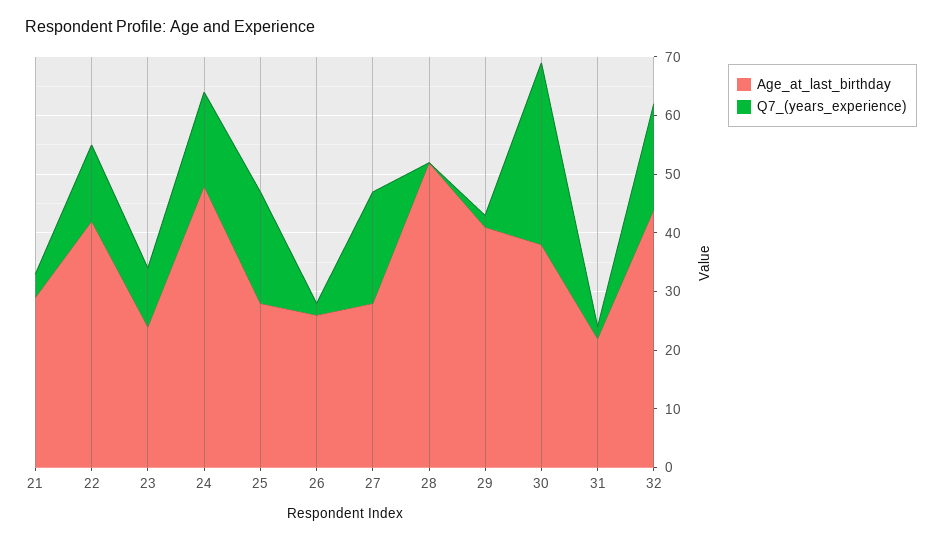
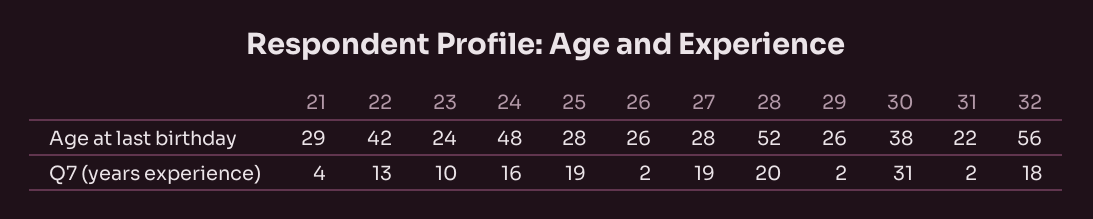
  {
    "Age_at_last_birthday": {
      "21": 29,
      "22": 42,
      "23": 24,
      "24": 48,
      "25": 28,
      "26": 26,
      "27": 28,
      "28": 52,
-     "29": 40,
+     "29": 26,
      "30": 38,
      "31": 22,
-     "32": 45
+     "32": 56
    },
    "Q7_(years_experience)": {
      "21": 4,
      "22": 13,
      "23": 10,
      "24": 16,
      "25": 19,
      "26": 2,
      "27": 19,
-     "28": 0,
+     "28": 20,
      "29": 2,
      "30": 31,
      "31": 2,
      "32": 18
    }
  }

